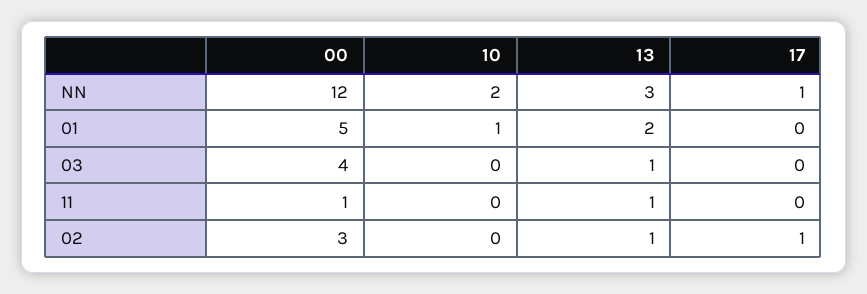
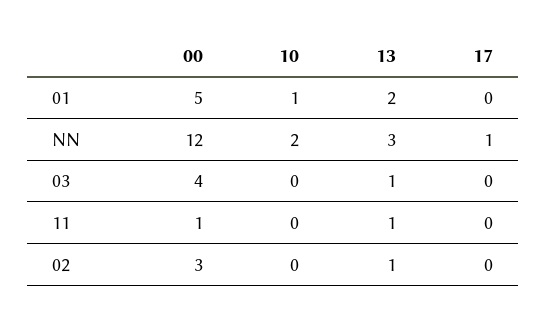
  {
    "00": {
      "NN": 12,
      "01": 5,
      "03": 4,
      "11": 1,
      "02": 3
    },
    "10": {
      "NN": 2,
      "01": 1,
      "03": 0,
      "11": 0,
      "02": 0
    },
    "13": {
      "NN": 3,
      "01": 2,
      "03": 1,
      "11": 1,
      "02": 1
    },
    "17": {
      "NN": 1,
      "01": 0,
      "03": 0,
      "11": 0,
-     "02": 1
+     "02": 0
    }
  }

